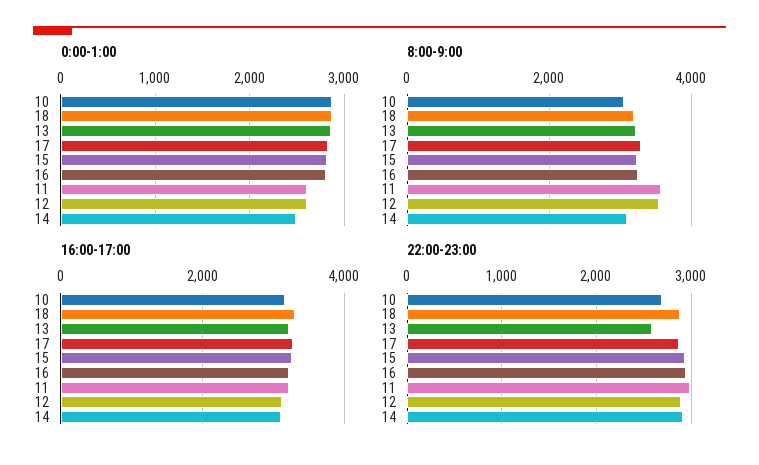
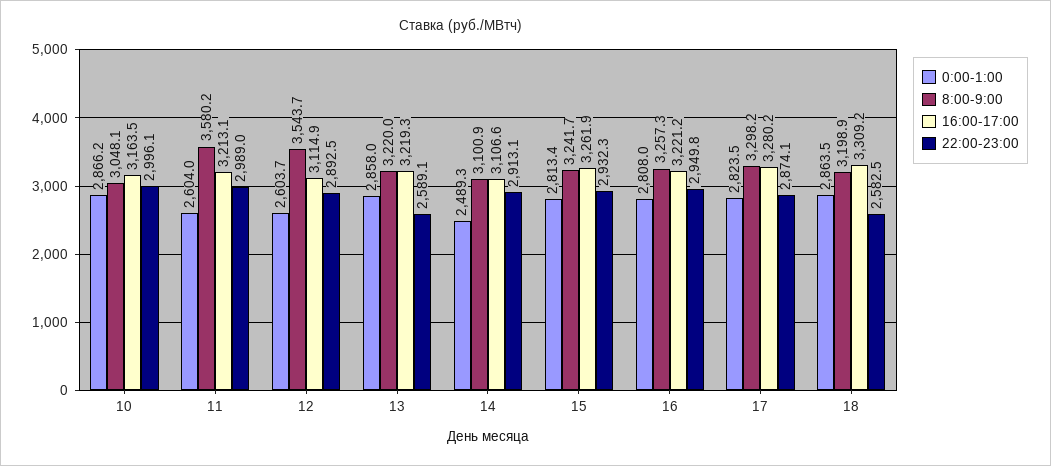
  {
    "0:00-1:00": {
      "10": 2866.2,
      "18": 2863.5,
      "13": 2858,
      "17": 2823.5,
      "15": 2813.4,
      "16": 2808,
      "11": 2604,
      "12": 2603.7,
      "14": 2489.3
    },
    "8:00-9:00": {
      "10": 3048.1,
      "18": 3198.9,
      "13": 3220,
      "17": 3298.2,
      "15": 3241.7,
      "16": 3257.3,
      "11": 3580.2,
      "12": 3543.7,
      "14": 3100.9
    },
    "16:00-17:00": {
      "10": 3163.5,
      "18": 3309.2,
      "13": 3219.3,
      "17": 3280.2,
      "15": 3261.9,
      "16": 3221.2,
      "11": 3213.1,
      "12": 3114.9,
      "14": 3106.6
    },
    "22:00-23:00": {
-     "10": 2700,
+     "10": 2996.1,
-     "18": 2900,
+     "18": 2582.5,
      "13": 2589.1,
      "17": 2874.1,
      "15": 2932.3,
      "16": 2949.8,
      "11": 2989,
      "12": 2892.5,
      "14": 2913.1
    }
  }

